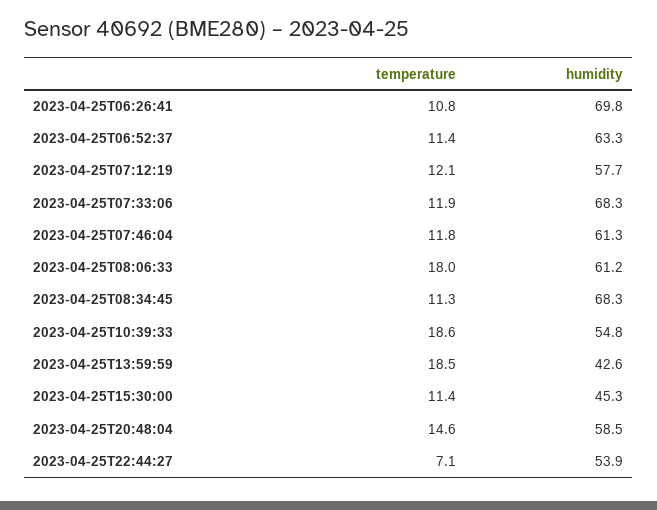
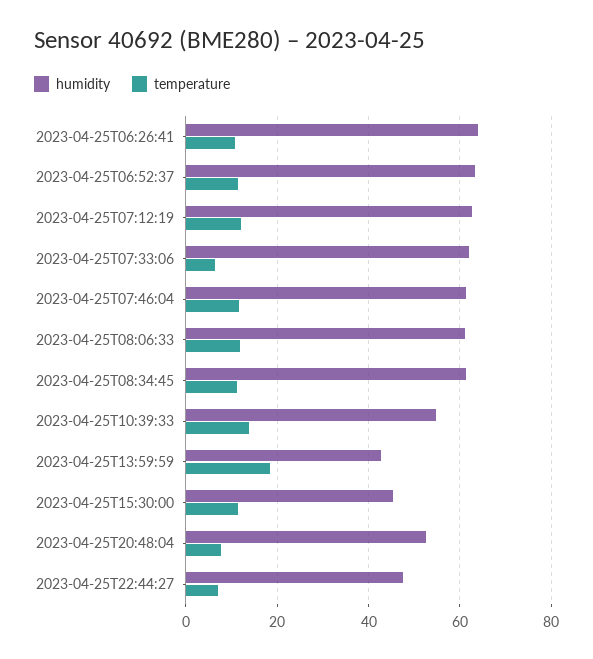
  {
    "temperature": {
      "2023-04-25T06:26:41": 10.8,
      "2023-04-25T06:52:37": 11.4,
      "2023-04-25T07:12:19": 12.1,
-     "2023-04-25T07:33:06": 11.9,
+     "2023-04-25T07:33:06": 6,
      "2023-04-25T07:46:04": 11.8,
-     "2023-04-25T08:06:33": 18,
+     "2023-04-25T08:06:33": 12,
      "2023-04-25T08:34:45": 11.3,
-     "2023-04-25T10:39:33": 18.6,
+     "2023-04-25T10:39:33": 14,
      "2023-04-25T13:59:59": 18.5,
      "2023-04-25T15:30:00": 11.4,
-     "2023-04-25T20:48:04": 14.6,
+     "2023-04-25T20:48:04": 8,
      "2023-04-25T22:44:27": 7.1
    },
    "humidity": {
-     "2023-04-25T06:26:41": 69.8,
+     "2023-04-25T06:26:41": 64,
      "2023-04-25T06:52:37": 63.3,
-     "2023-04-25T07:12:19": 57.7,
+     "2023-04-25T07:12:19": 62,
-     "2023-04-25T07:33:06": 68.3,
+     "2023-04-25T07:33:06": 62,
      "2023-04-25T07:46:04": 61.3,
      "2023-04-25T08:06:33": 61.2,
-     "2023-04-25T08:34:45": 68.3,
+     "2023-04-25T08:34:45": 62,
      "2023-04-25T10:39:33": 54.8,
      "2023-04-25T13:59:59": 42.6,
      "2023-04-25T15:30:00": 45.3,
-     "2023-04-25T20:48:04": 58.5,
+     "2023-04-25T20:48:04": 52,
-     "2023-04-25T22:44:27": 53.9
+     "2023-04-25T22:44:27": 48
    }
  }

